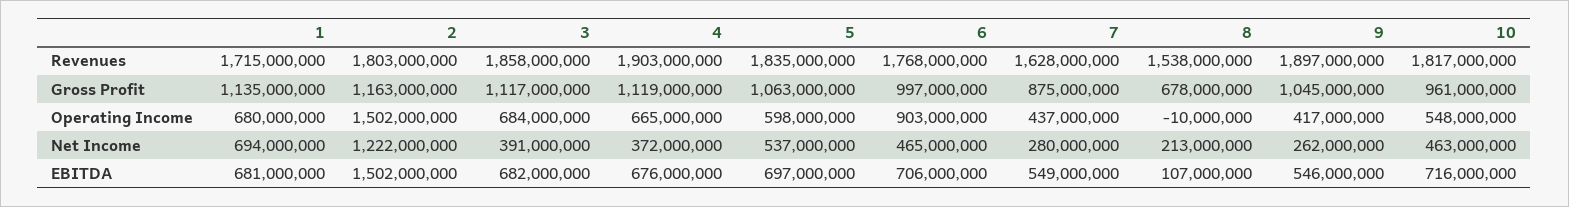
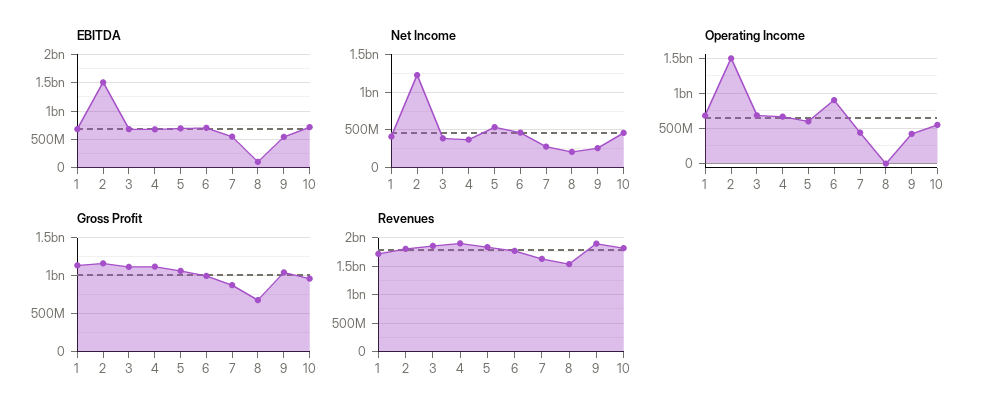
  {
    "Revenues": {
      "1": 1715000000,
      "2": 1803000000,
      "3": 1858000000,
      "4": 1903000000,
      "5": 1835000000,
      "6": 1768000000,
      "7": 1628000000,
      "8": 1538000000,
      "9": 1897000000,
      "10": 1817000000
    },
    "Gross Profit": {
      "1": 1135000000,
      "2": 1163000000,
      "3": 1117000000,
      "4": 1119000000,
      "5": 1063000000,
      "6": 997000000,
      "7": 875000000,
      "8": 678000000,
      "9": 1045000000,
      "10": 961000000
    },
    "Operating Income": {
      "1": 680000000,
      "2": 1502000000,
      "3": 684000000,
      "4": 665000000,
      "5": 598000000,
      "6": 903000000,
      "7": 437000000,
      "8": -10000000,
      "9": 417000000,
      "10": 548000000
    },
    "Net Income": {
-     "1": 694000000,
+     "1": 400000000,
      "2": 1222000000,
      "3": 391000000,
      "4": 372000000,
      "5": 537000000,
      "6": 465000000,
      "7": 280000000,
      "8": 213000000,
      "9": 262000000,
      "10": 463000000
    },
    "EBITDA": {
      "1": 681000000,
      "2": 1502000000,
      "3": 682000000,
      "4": 676000000,
      "5": 697000000,
      "6": 706000000,
      "7": 549000000,
      "8": 107000000,
      "9": 546000000,
      "10": 716000000
    }
  }

